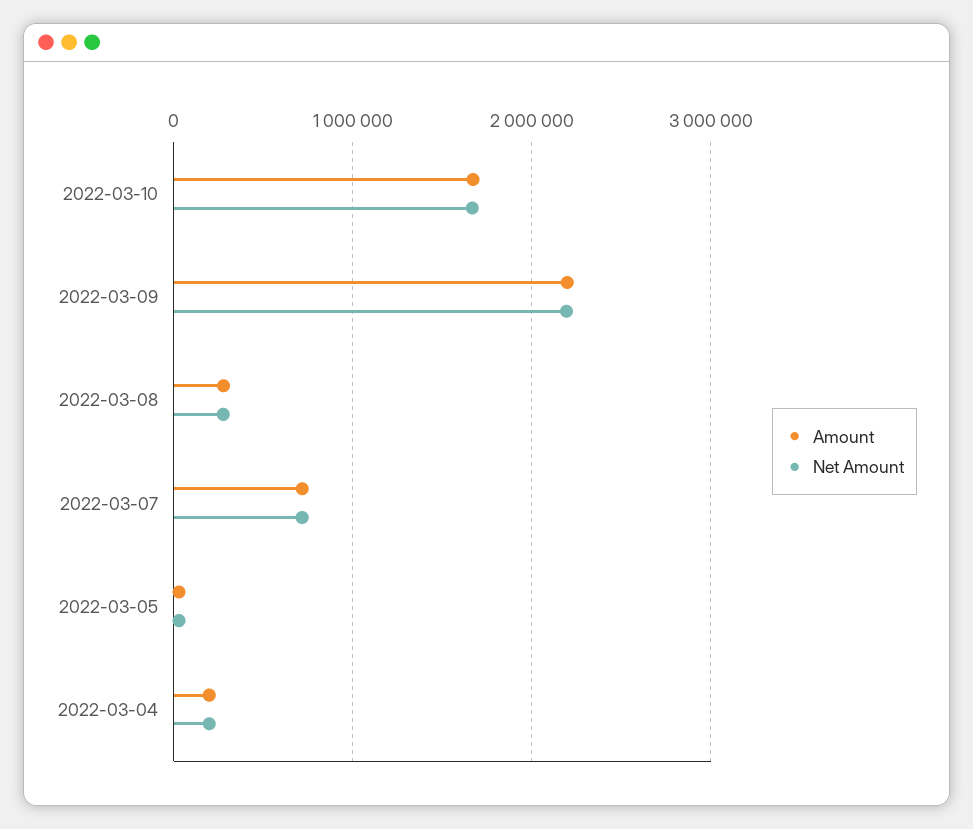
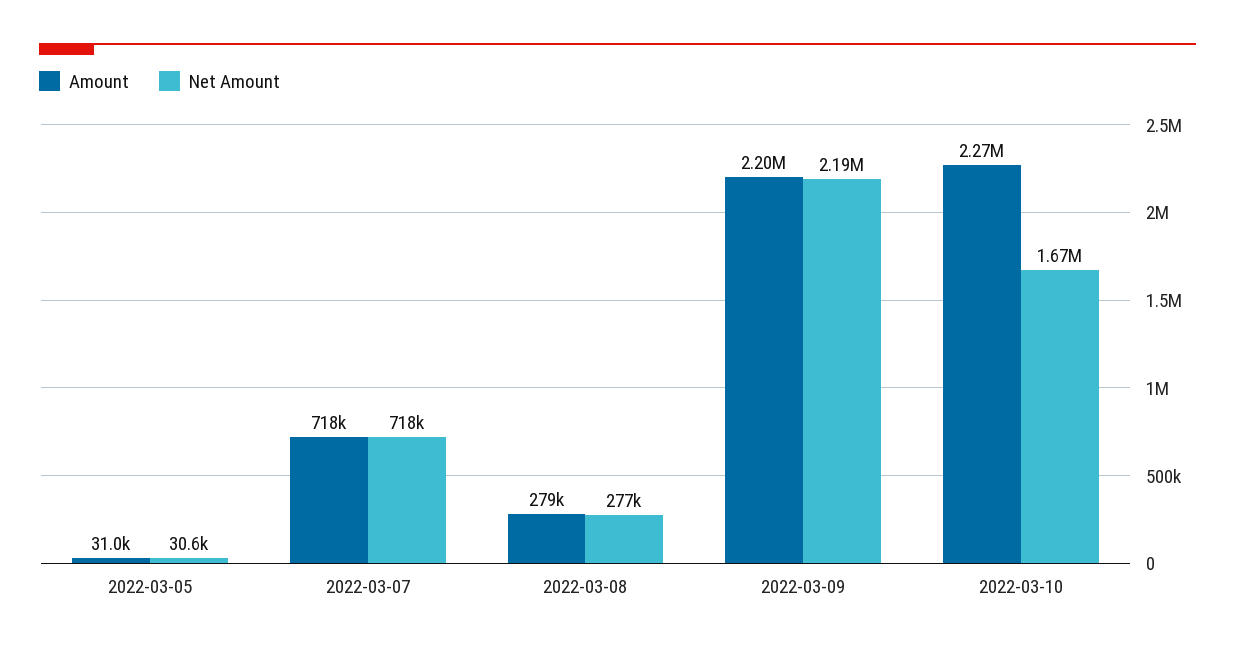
  {
    "Amount": {
-     "2022-03-10": 1700000,
+     "2022-03-10": 2270000,
      "2022-03-09": 2200000,
      "2022-03-08": 279000,
      "2022-03-07": 718000,
-     "2022-03-05": 31000,
+     "2022-03-05": 31000
-     "2022-03-04": 200000
    },
    "Net Amount": {
      "2022-03-10": 1670000,
      "2022-03-09": 2190000,
      "2022-03-08": 277000,
      "2022-03-07": 718000,
-     "2022-03-05": 30600,
+     "2022-03-05": 30600
-     "2022-03-04": 200000
    }
  }

